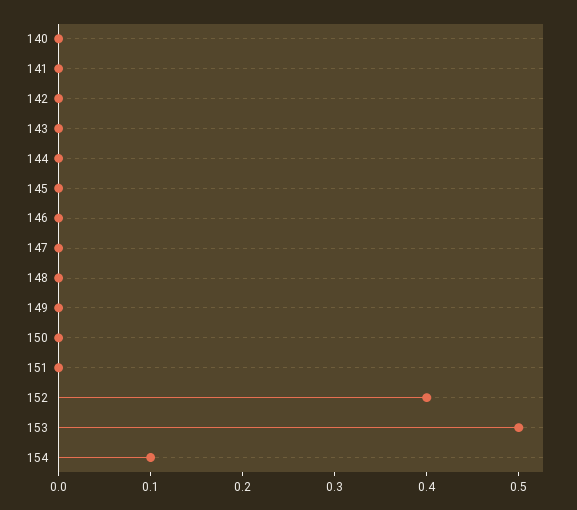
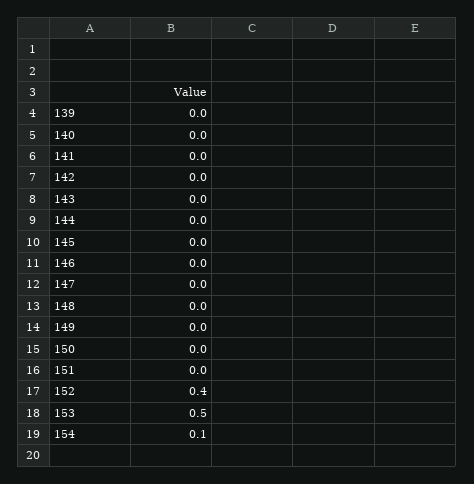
  {
    "140": 0,
    "141": 0,
    "142": 0,
    "143": 0,
    "144": 0,
    "145": 0,
    "146": 0,
    "147": 0,
    "148": 0,
    "149": 0,
    "150": 0,
    "151": 0,
    "152": 0.4,
    "153": 0.5,
-   "154": 0.1
+   "154": 0.1,
+   "139": 0
  }

